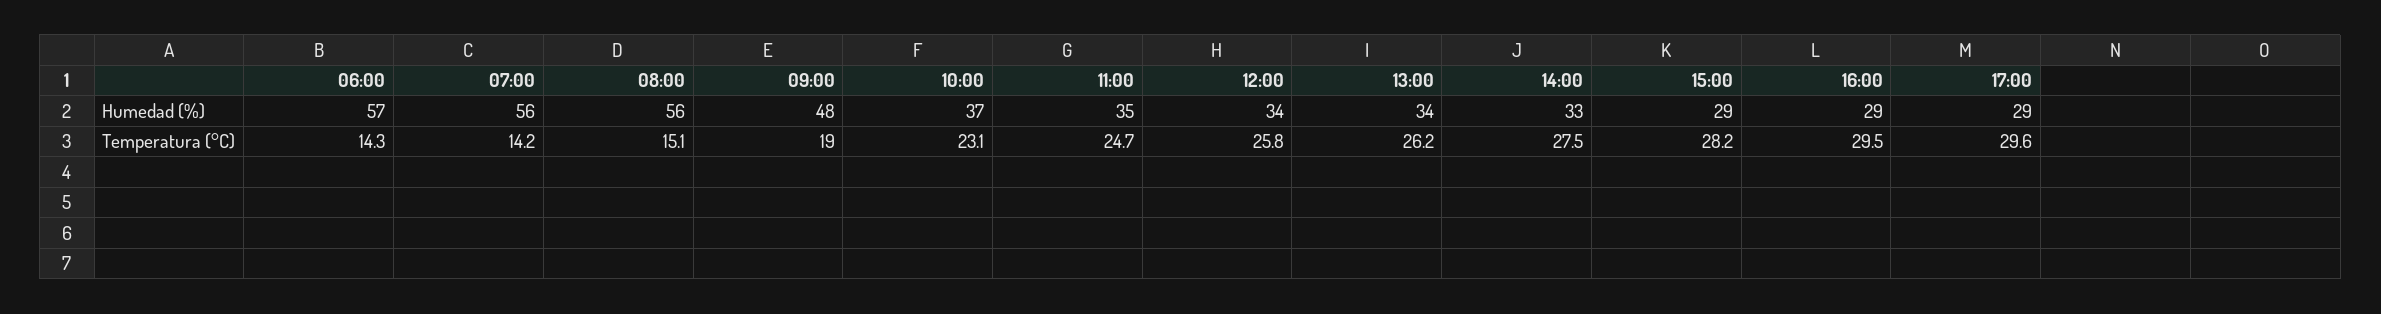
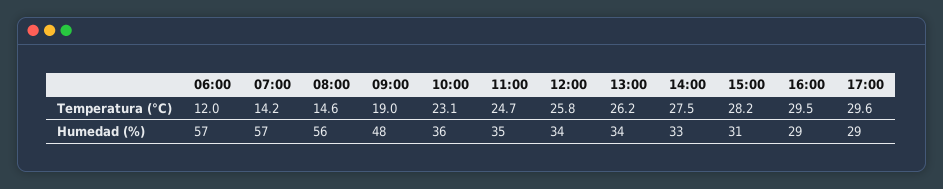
  {
    "06:00": {
      "Humedad (%)": 57,
-     "Temperatura (°C)": 14.3
+     "Temperatura (°C)": 12
    },
    "07:00": {
-     "Humedad (%)": 56,
+     "Humedad (%)": 57,
      "Temperatura (°C)": 14.2
    },
    "08:00": {
      "Humedad (%)": 56,
-     "Temperatura (°C)": 15.1
+     "Temperatura (°C)": 14.6
    },
    "09:00": {
      "Humedad (%)": 48,
      "Temperatura (°C)": 19
    },
    "10:00": {
-     "Humedad (%)": 37,
+     "Humedad (%)": 36,
      "Temperatura (°C)": 23.1
    },
    "11:00": {
      "Humedad (%)": 35,
      "Temperatura (°C)": 24.7
    },
    "12:00": {
      "Humedad (%)": 34,
      "Temperatura (°C)": 25.8
    },
    "13:00": {
      "Humedad (%)": 34,
      "Temperatura (°C)": 26.2
    },
    "14:00": {
      "Humedad (%)": 33,
      "Temperatura (°C)": 27.5
    },
    "15:00": {
-     "Humedad (%)": 29,
+     "Humedad (%)": 31,
      "Temperatura (°C)": 28.2
    },
    "16:00": {
      "Humedad (%)": 29,
      "Temperatura (°C)": 29.5
    },
    "17:00": {
      "Humedad (%)": 29,
      "Temperatura (°C)": 29.6
    }
  }

